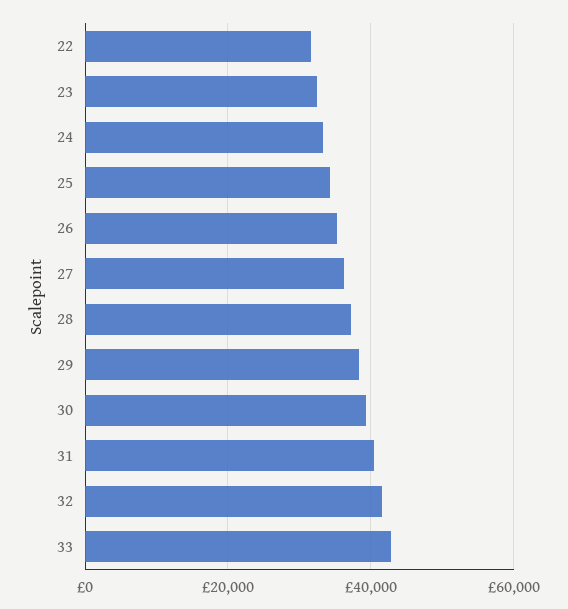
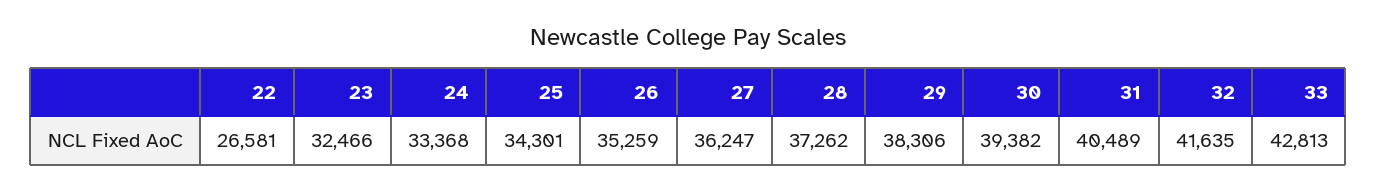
  {
-   "22": 32000,
+   "22": 26581,
    "23": 32466,
    "24": 33368,
    "25": 34301,
    "26": 35259,
    "27": 36247,
    "28": 37262,
    "29": 38306,
    "30": 39382,
    "31": 40489,
    "32": 41635,
    "33": 42813
  }

